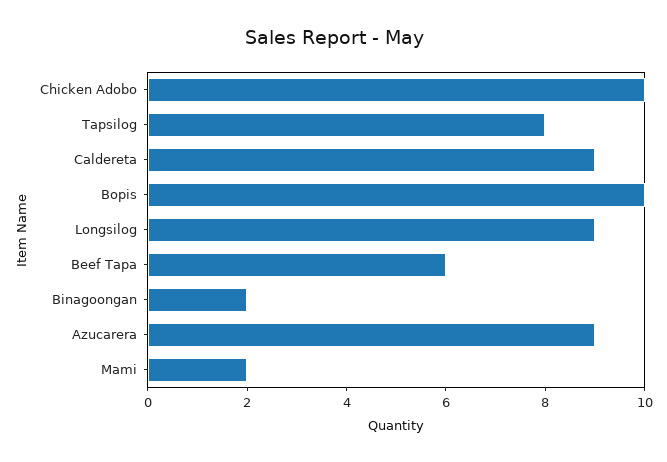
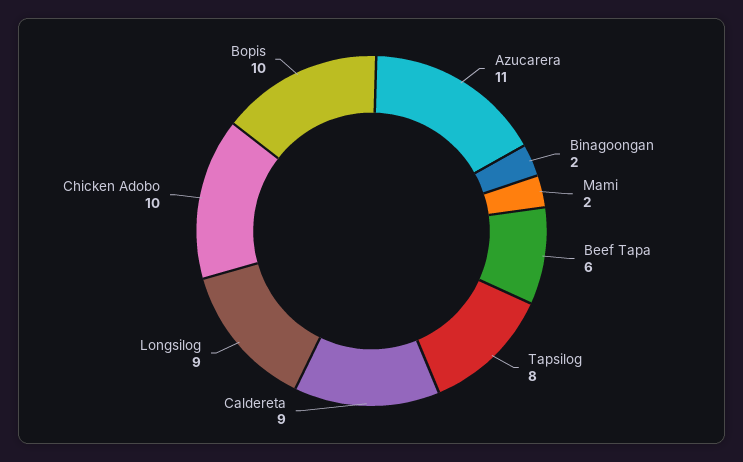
  {
    "Chicken Adobo": 10,
    "Tapsilog": 8,
    "Caldereta": 9,
    "Bopis": 10,
    "Longsilog": 9,
    "Beef Tapa": 6,
    "Binagoongan": 2,
-   "Azucarera": 9,
+   "Azucarera": 11,
    "Mami": 2
  }

